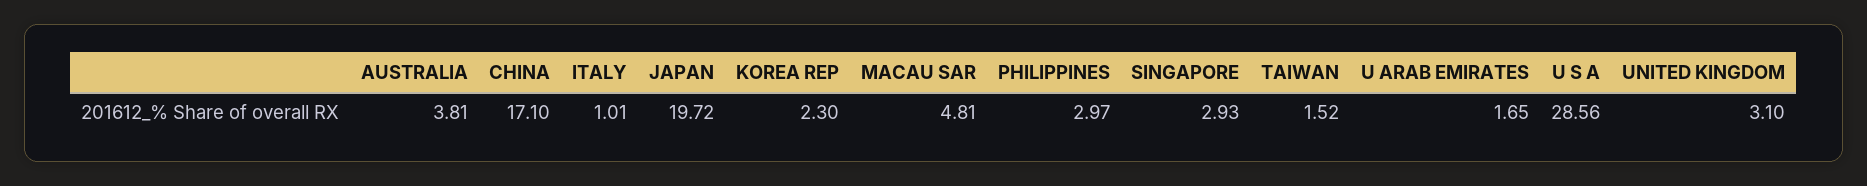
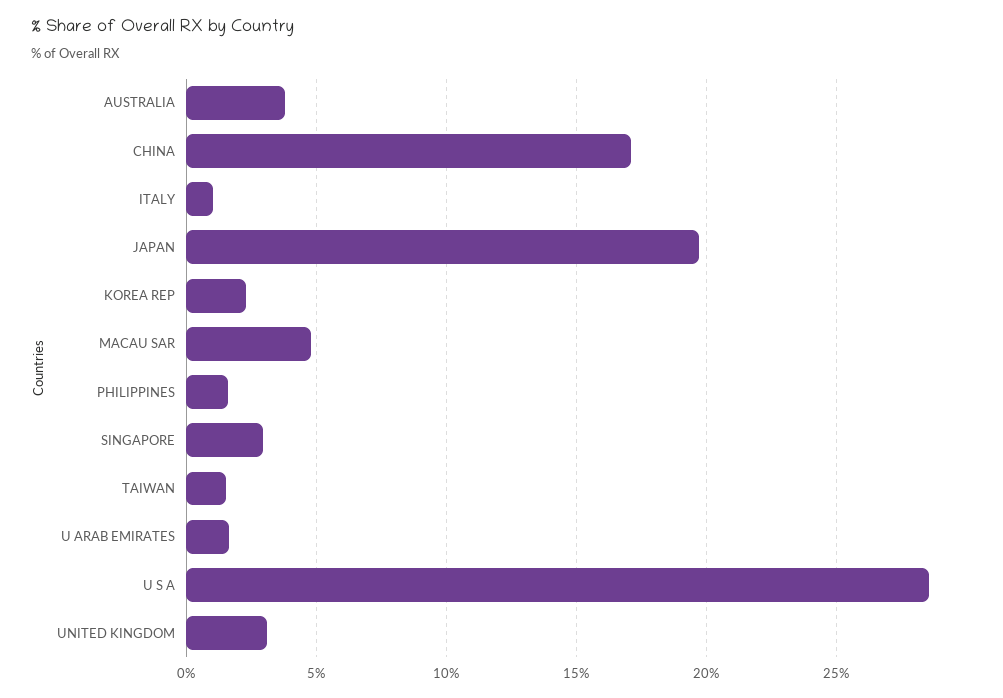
  {
    "AUSTRALIA": 3.81,
    "CHINA": 17.1,
    "ITALY": 1.01,
    "JAPAN": 19.72,
    "KOREA REP": 2.3,
    "MACAU SAR": 4.81,
-   "PHILIPPINES": 2.97,
+   "PHILIPPINES": 1.5,
    "SINGAPORE": 2.93,
    "TAIWAN": 1.52,
    "U ARAB EMIRATES": 1.65,
    "U S A": 28.56,
    "UNITED KINGDOM": 3.1
  }

